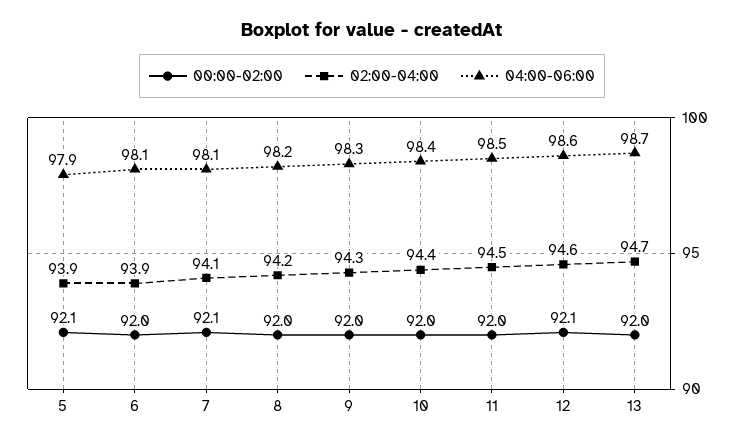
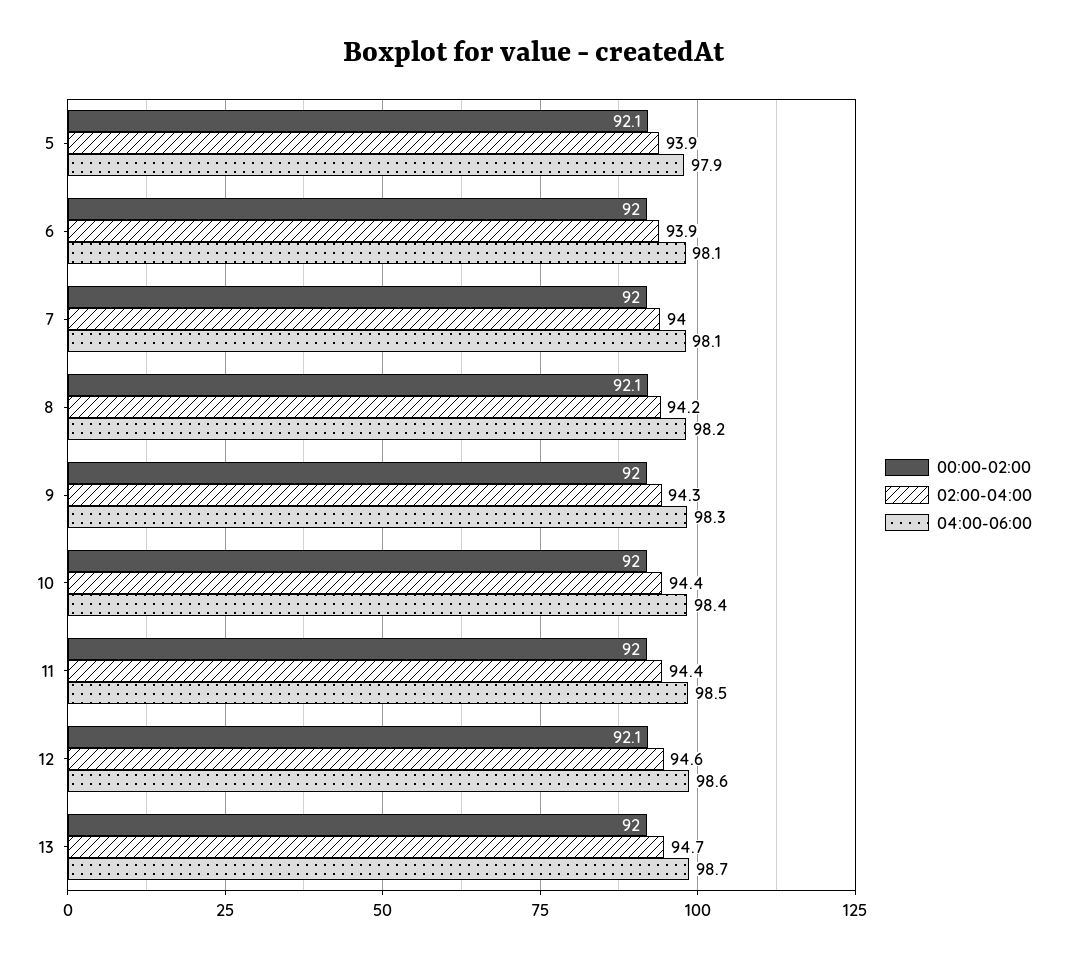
  {
    "00:00-02:00": {
      "5": 92.1,
      "6": 92,
-     "7": 92.1,
+     "7": 92,
-     "8": 92,
+     "8": 92.1,
      "9": 92,
      "10": 92,
      "11": 92,
      "12": 92.1,
      "13": 92
    },
    "02:00-04:00": {
      "5": 93.9,
      "6": 93.9,
-     "7": 94.1,
+     "7": 94,
      "8": 94.2,
      "9": 94.3,
      "10": 94.4,
-     "11": 94.5,
+     "11": 94.4,
      "12": 94.6,
      "13": 94.7
    },
    "04:00-06:00": {
      "5": 97.9,
      "6": 98.1,
      "7": 98.1,
      "8": 98.2,
      "9": 98.3,
      "10": 98.4,
      "11": 98.5,
      "12": 98.6,
      "13": 98.7
    }
  }

